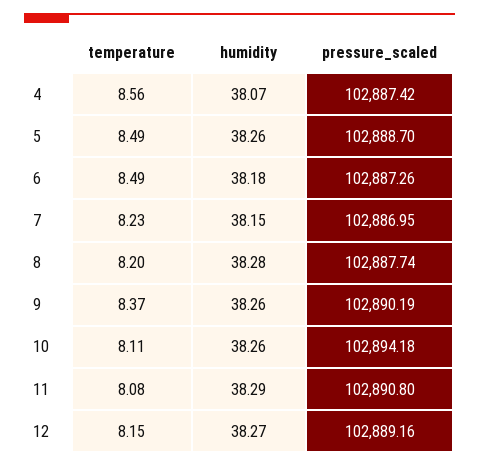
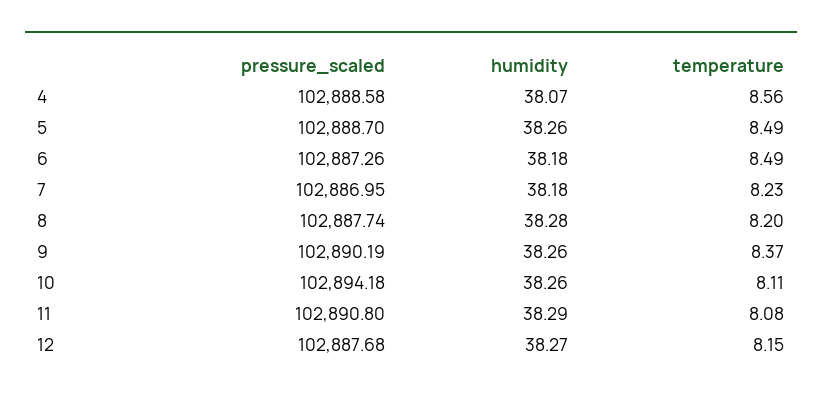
  {
    "temperature": {
      "4": 8.56,
      "5": 8.49,
      "6": 8.49,
      "7": 8.23,
      "8": 8.2,
      "9": 8.37,
      "10": 8.11,
      "11": 8.08,
      "12": 8.15
    },
    "humidity": {
      "4": 38.07,
      "5": 38.26,
      "6": 38.18,
-     "7": 38.15,
+     "7": 38.18,
      "8": 38.28,
      "9": 38.26,
      "10": 38.26,
      "11": 38.29,
      "12": 38.27
    },
    "pressure_scaled": {
-     "4": 102887.42,
+     "4": 102888.58,
      "5": 102888.7,
      "6": 102887.26,
      "7": 102886.95,
      "8": 102887.74,
      "9": 102890.19,
      "10": 102894.18,
      "11": 102890.8,
-     "12": 102889.16
+     "12": 102887.68
    }
  }

